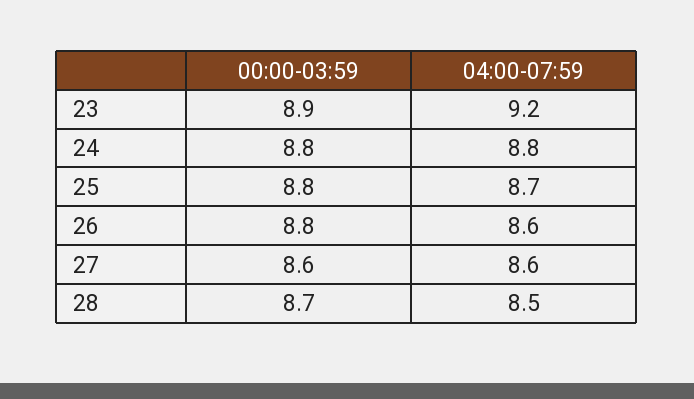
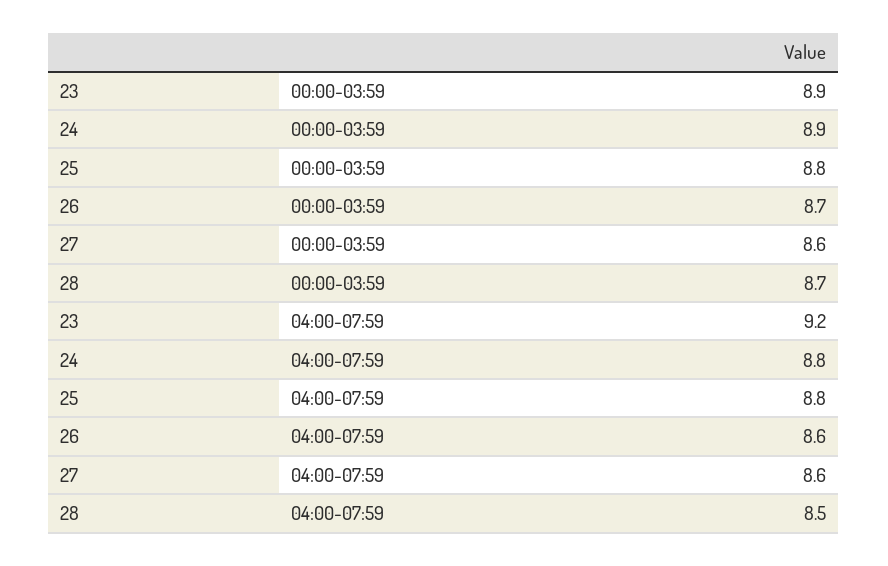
  {
    "00:00-03:59": {
      "23": 8.9,
-     "24": 8.8,
+     "24": 8.9,
      "25": 8.8,
-     "26": 8.8,
+     "26": 8.7,
      "27": 8.6,
      "28": 8.7
    },
    "04:00-07:59": {
      "23": 9.2,
      "24": 8.8,
-     "25": 8.7,
+     "25": 8.8,
      "26": 8.6,
      "27": 8.6,
      "28": 8.5
    }
  }

